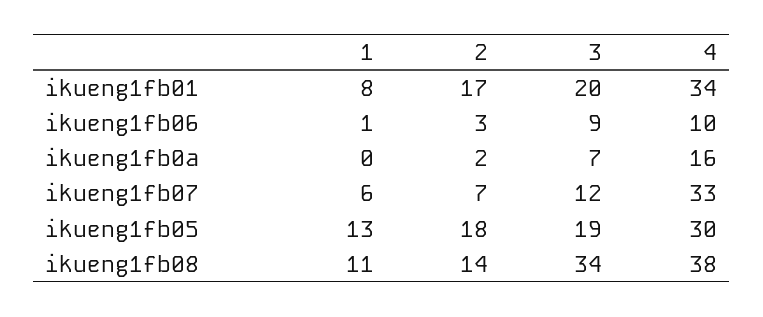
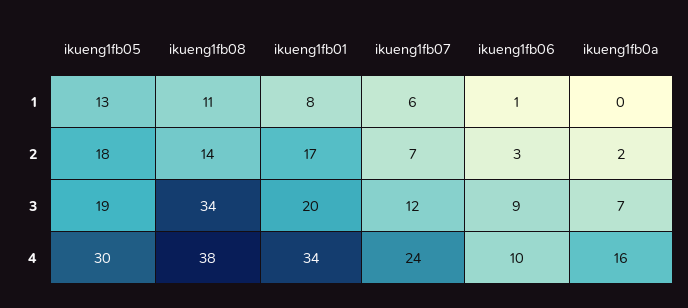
  {
    "1": {
      "ikueng1fb01": 8,
      "ikueng1fb06": 1,
      "ikueng1fb0a": 0,
      "ikueng1fb07": 6,
      "ikueng1fb05": 13,
      "ikueng1fb08": 11
    },
    "2": {
      "ikueng1fb01": 17,
      "ikueng1fb06": 3,
      "ikueng1fb0a": 2,
      "ikueng1fb07": 7,
      "ikueng1fb05": 18,
      "ikueng1fb08": 14
    },
    "3": {
      "ikueng1fb01": 20,
      "ikueng1fb06": 9,
      "ikueng1fb0a": 7,
      "ikueng1fb07": 12,
      "ikueng1fb05": 19,
      "ikueng1fb08": 34
    },
    "4": {
      "ikueng1fb01": 34,
      "ikueng1fb06": 10,
      "ikueng1fb0a": 16,
-     "ikueng1fb07": 33,
+     "ikueng1fb07": 24,
      "ikueng1fb05": 30,
      "ikueng1fb08": 38
    }
  }

